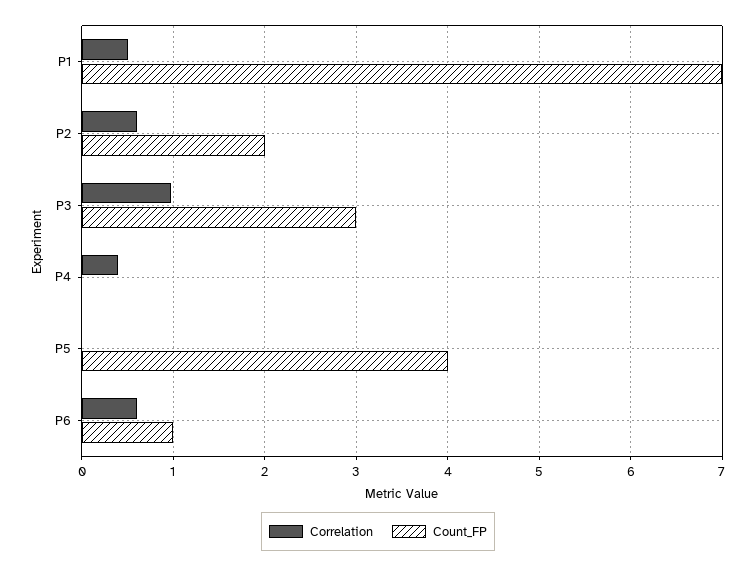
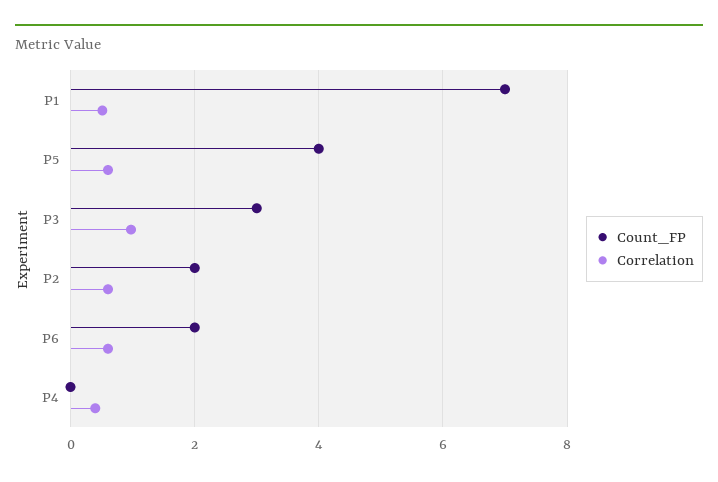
  {
    "Correlation": {
      "P1": 0.5,
      "P2": 0.6,
      "P3": 1,
      "P4": 0.4,
-     "P5": 0,
+     "P5": 0.6,
      "P6": 0.6
    },
    "Count_FP": {
      "P1": 7,
      "P2": 2,
      "P3": 3,
      "P4": 0,
      "P5": 4,
-     "P6": 1
+     "P6": 2
    }
  }

